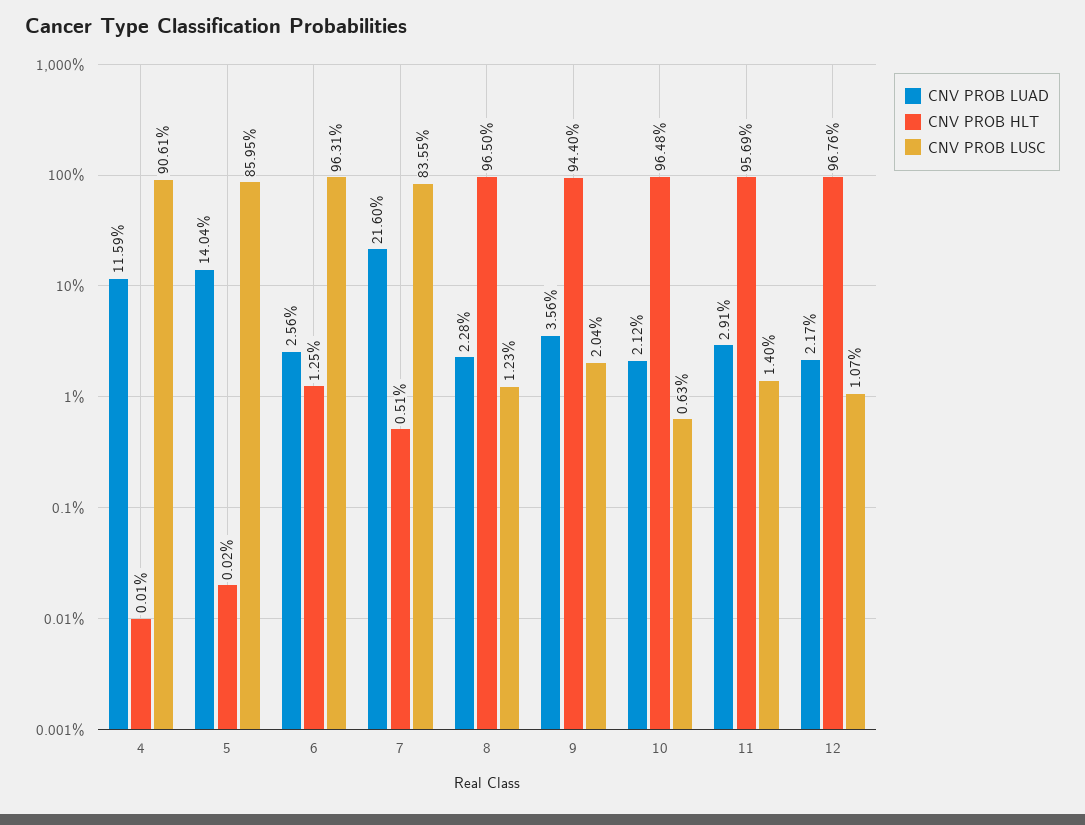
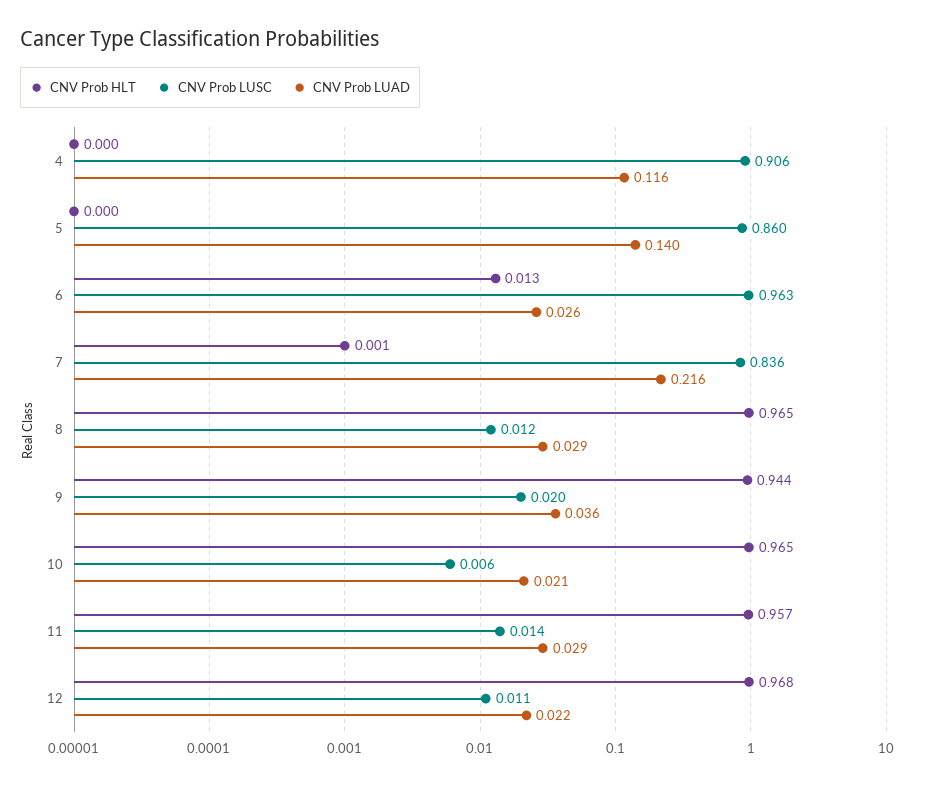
  {
    "CNV PROB LUAD": {
      "4": 0.1159,
      "5": 0.1404,
      "6": 0.0256,
      "7": 0.216,
-     "8": 0.0228,
+     "8": 0.029,
      "9": 0.0356,
      "10": 0.0212,
      "11": 0.0291,
      "12": 0.0217
    },
    "CNV PROB HLT": {
      "4": 0.0001,
      "5": 0.0002,
      "6": 0.0125,
-     "7": 0.0051,
+     "7": 0.001,
      "8": 0.965,
      "9": 0.944,
      "10": 0.9648,
      "11": 0.9569,
      "12": 0.9676
    },
    "CNV PROB LUSC": {
      "4": 0.9061,
      "5": 0.8595,
      "6": 0.9631,
      "7": 0.8355,
      "8": 0.0123,
      "9": 0.0204,
      "10": 0.0063,
      "11": 0.014,
      "12": 0.0107
    }
  }

